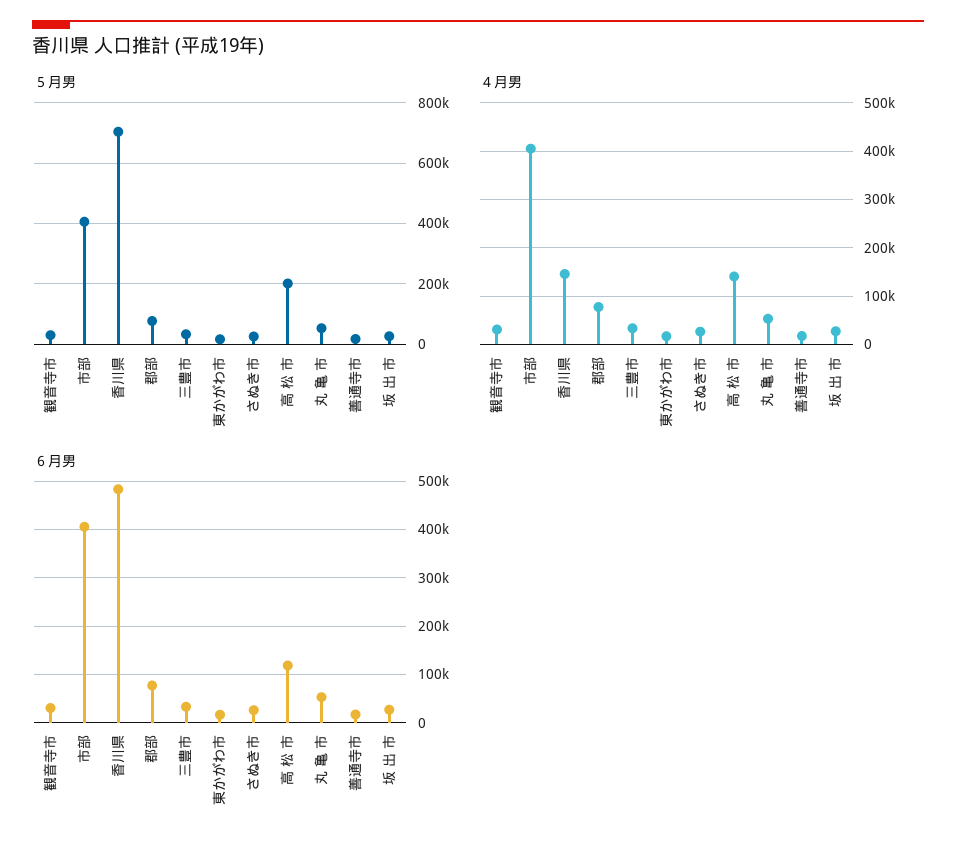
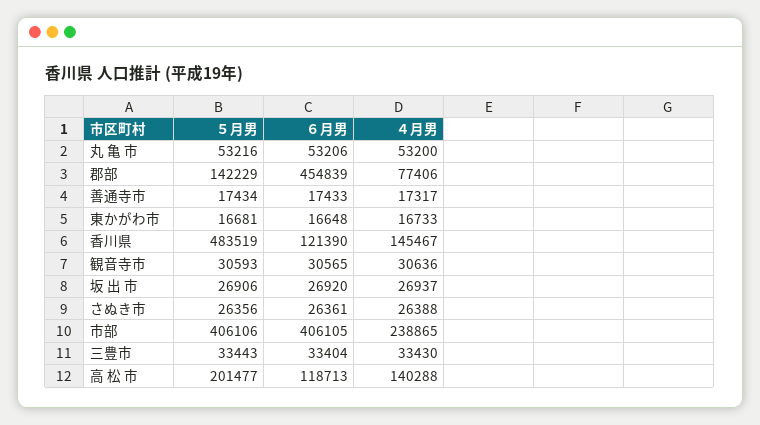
  {
    "５月男": {
      "観音寺市": 30593,
      "市部": 406106,
-     "香川県": 700000,
+     "香川県": 483519,
-     "郡部": 80000,
+     "郡部": 142229,
      "三豊市": 33443,
      "東かがわ市": 16681,
      "さぬき市": 26356,
      "高 松 市": 201477,
      "丸 亀 市": 53216,
      "善通寺市": 17434,
      "坂 出 市": 26906
    },
    "４月男": {
      "観音寺市": 30636,
-     "市部": 400000,
+     "市部": 238865,
      "香川県": 145467,
      "郡部": 77406,
      "三豊市": 33430,
      "東かがわ市": 16733,
      "さぬき市": 26388,
      "高 松 市": 140288,
      "丸 亀 市": 53200,
      "善通寺市": 17317,
      "坂 出 市": 26937
    },
    "６月男": {
      "観音寺市": 30565,
      "市部": 406105,
-     "香川県": 480000,
+     "香川県": 121390,
-     "郡部": 80000,
+     "郡部": 454839,
      "三豊市": 33404,
      "東かがわ市": 16648,
      "さぬき市": 26361,
      "高 松 市": 118713,
      "丸 亀 市": 53206,
      "善通寺市": 17433,
      "坂 出 市": 26920
    }
  }

